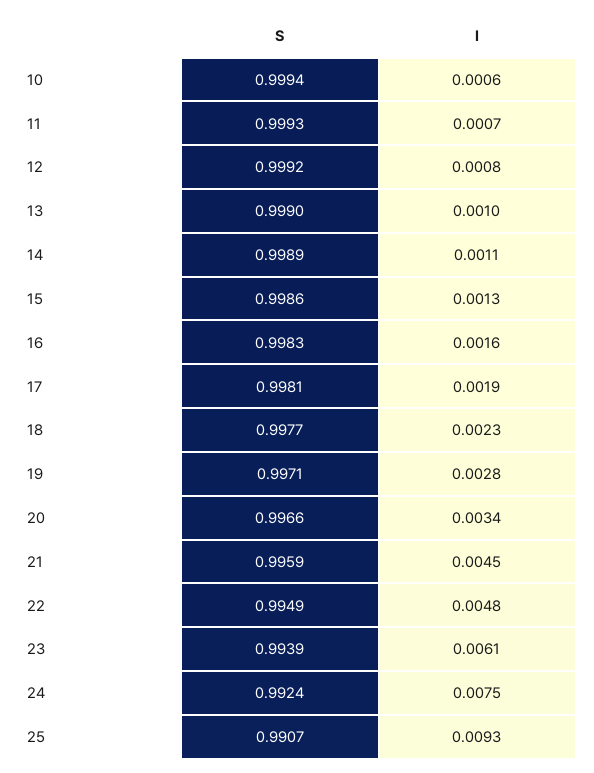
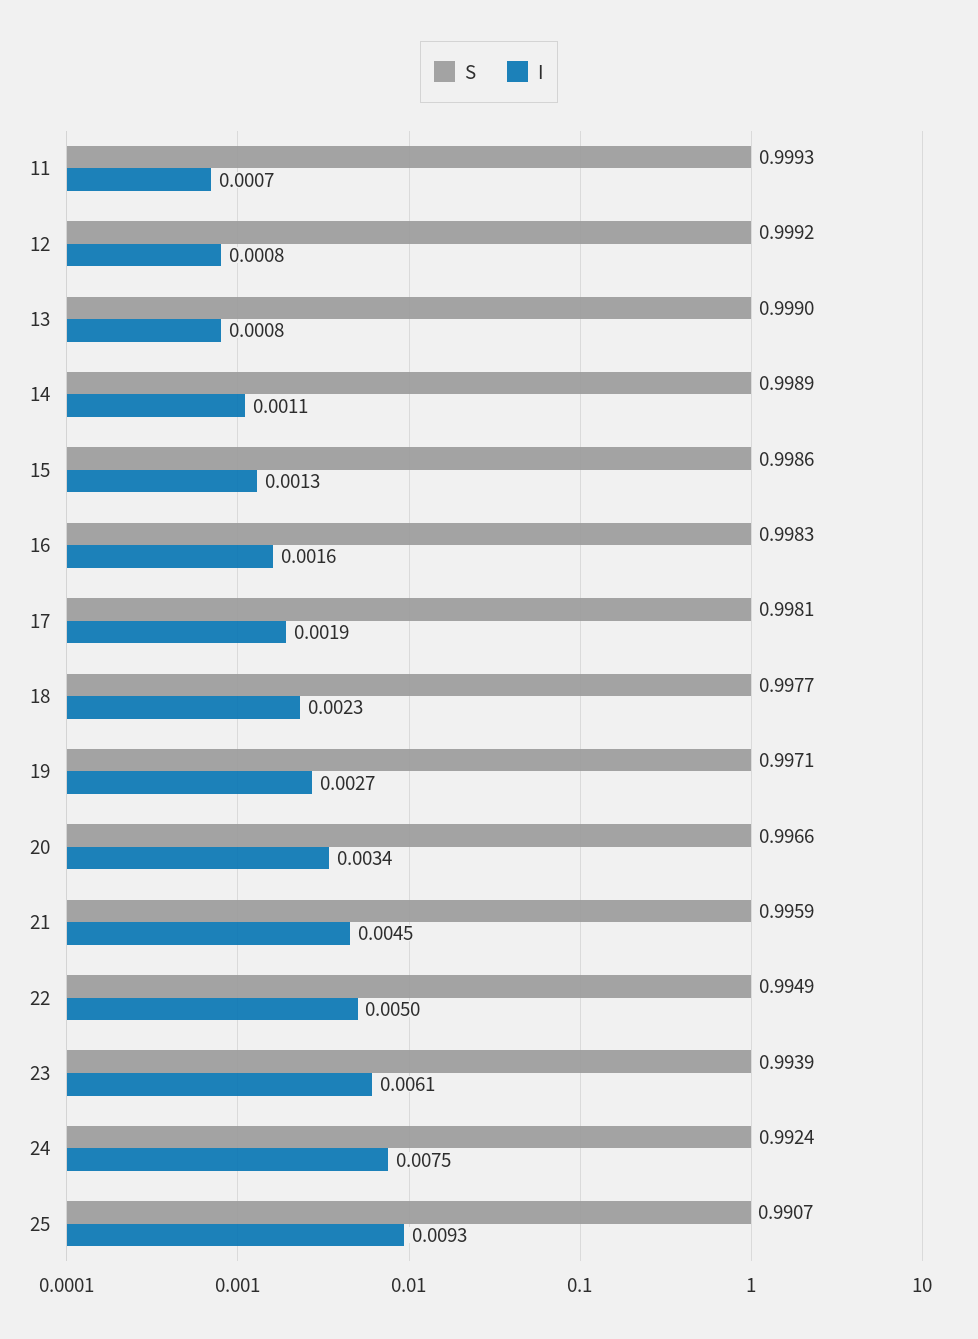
  {
    "S": {
-     "10": 0.9994,
      "11": 0.9993,
      "12": 0.9992,
      "13": 0.999,
      "14": 0.9989,
      "15": 0.9986,
      "16": 0.9983,
      "17": 0.9981,
      "18": 0.9977,
      "19": 0.9971,
      "20": 0.9966,
      "21": 0.9959,
      "22": 0.9949,
      "23": 0.9939,
      "24": 0.9924,
      "25": 0.9907
    },
    "I": {
-     "10": 0.0006,
      "11": 0.0007,
      "12": 0.0008,
-     "13": 0.001,
+     "13": 0.0008,
      "14": 0.0011,
      "15": 0.0013,
      "16": 0.0016,
      "17": 0.0019,
      "18": 0.0023,
-     "19": 0.0028,
+     "19": 0.0027,
      "20": 0.0034,
      "21": 0.0045,
-     "22": 0.0048,
+     "22": 0.005,
      "23": 0.0061,
      "24": 0.0075,
      "25": 0.0093
    }
  }

